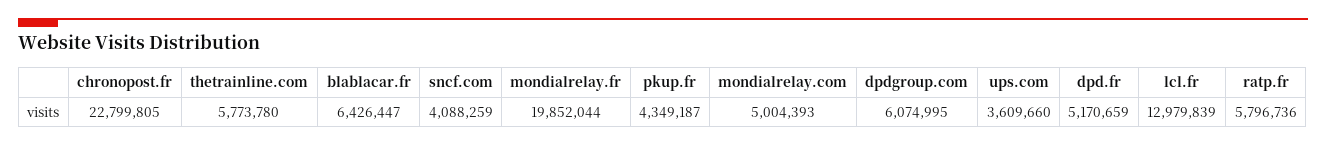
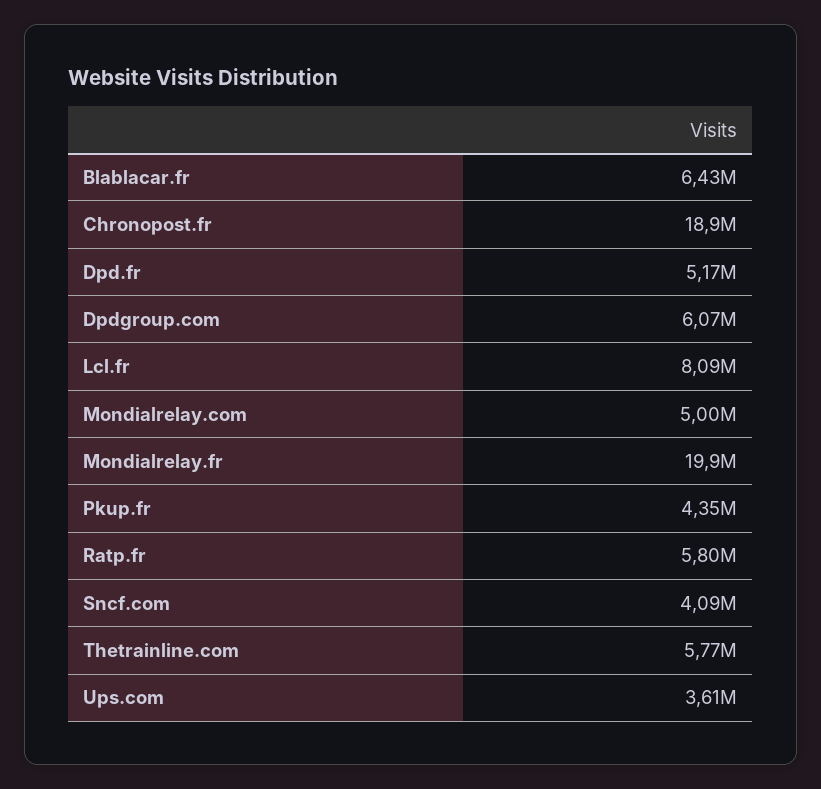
  {
-   "chronopost.fr": 22799805,
+   "chronopost.fr": 18900000,
    "thetrainline.com": 5773780,
    "blablacar.fr": 6426447,
    "sncf.com": 4088259,
    "mondialrelay.fr": 19852044,
    "pkup.fr": 4349187,
    "mondialrelay.com": 5004393,
    "dpdgroup.com": 6074995,
    "ups.com": 3609660,
    "dpd.fr": 5170659,
-   "lcl.fr": 12979839,
+   "lcl.fr": 8090000,
    "ratp.fr": 5796736
  }

